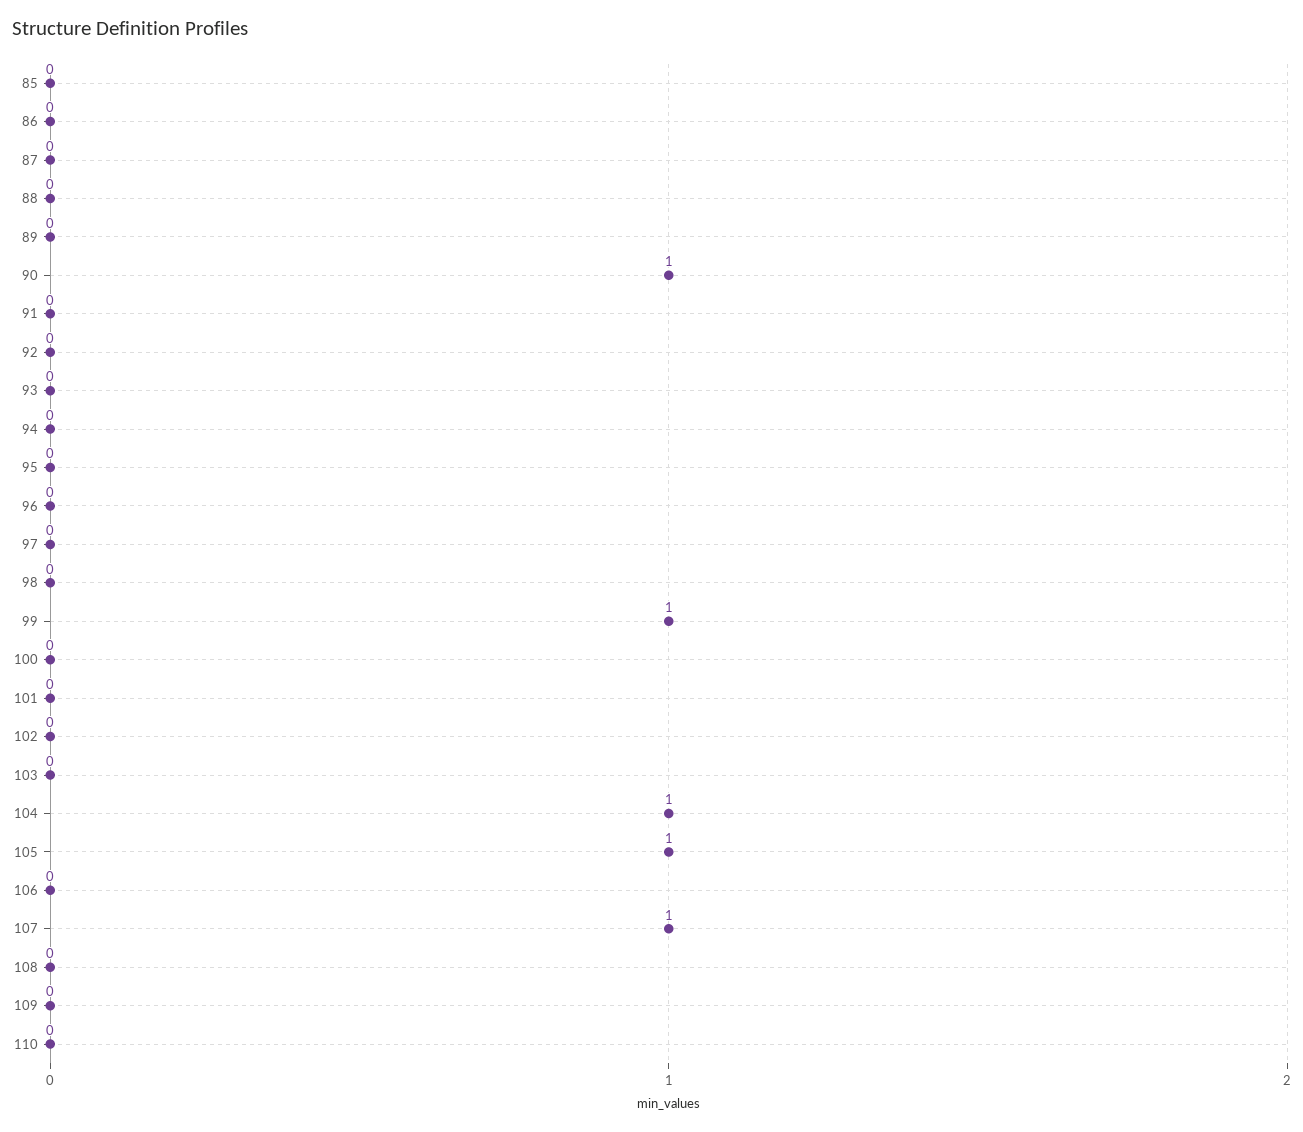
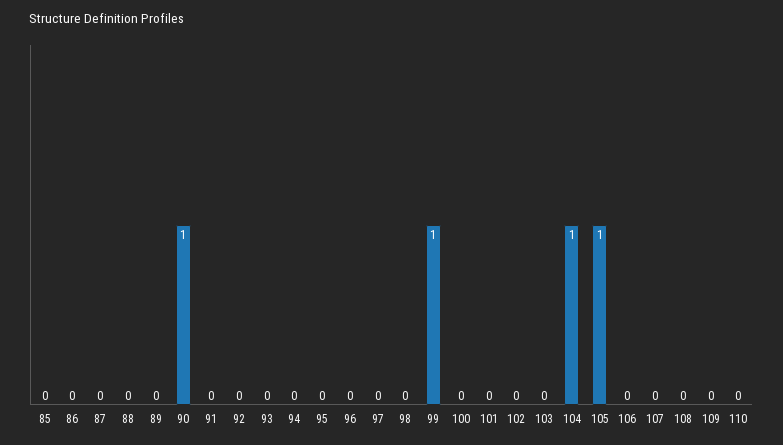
  {
    "85": 0,
    "86": 0,
    "87": 0,
    "88": 0,
    "89": 0,
    "90": 1,
    "91": 0,
    "92": 0,
    "93": 0,
    "94": 0,
    "95": 0,
    "96": 0,
    "97": 0,
    "98": 0,
    "99": 1,
    "100": 0,
    "101": 0,
    "102": 0,
    "103": 0,
    "104": 1,
    "105": 1,
    "106": 0,
-   "107": 1,
+   "107": 0,
    "108": 0,
    "109": 0,
    "110": 0
  }

